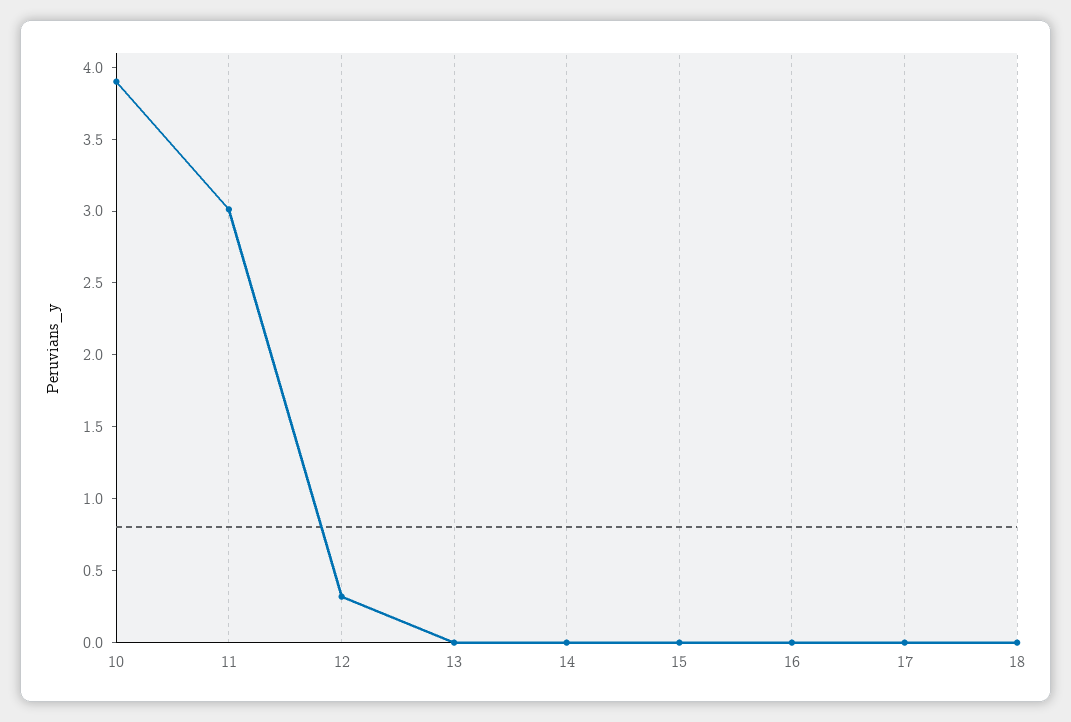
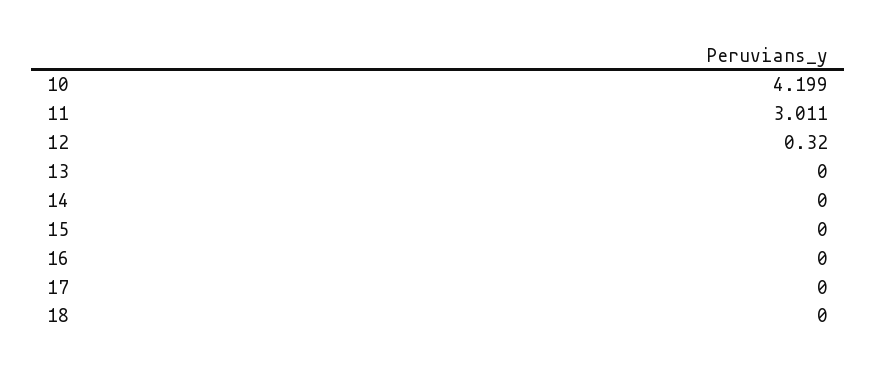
  {
-   "10": 3.9,
+   "10": 4.199,
    "11": 3.011,
    "12": 0.32,
    "13": 0,
    "14": 0,
    "15": 0,
    "16": 0,
    "17": 0,
    "18": 0
  }

